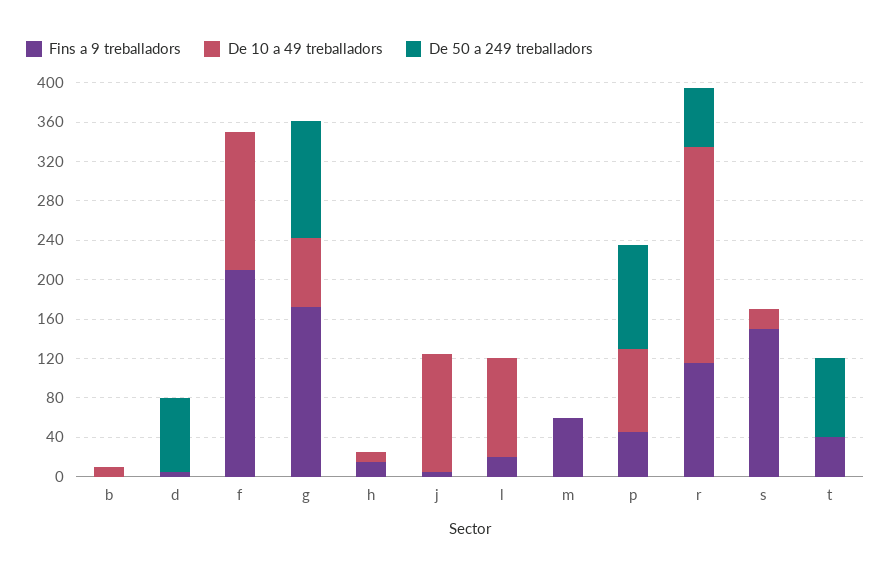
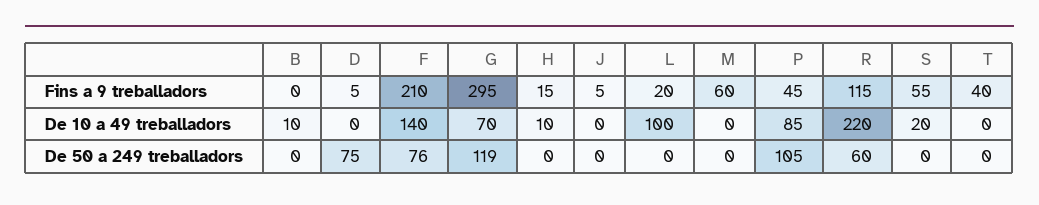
  {
    "Fins a 9 treballadors": {
      "b": 0,
      "d": 5,
      "f": 210,
-     "g": 170,
+     "g": 295,
      "h": 15,
      "j": 5,
      "l": 20,
      "m": 60,
      "p": 45,
      "r": 115,
-     "s": 150,
+     "s": 55,
      "t": 40
    },
    "De 10 a 49 treballadors": {
      "b": 10,
      "d": 0,
      "f": 140,
      "g": 70,
      "h": 10,
-     "j": 120,
+     "j": 0,
      "l": 100,
      "m": 0,
      "p": 85,
      "r": 220,
      "s": 20,
      "t": 0
    },
    "De 50 a 249 treballadors": {
      "b": 0,
      "d": 75,
-     "f": 0,
+     "f": 76,
      "g": 119,
      "h": 0,
      "j": 0,
      "l": 0,
      "m": 0,
      "p": 105,
      "r": 60,
      "s": 0,
-     "t": 80
+     "t": 0
    }
  }

